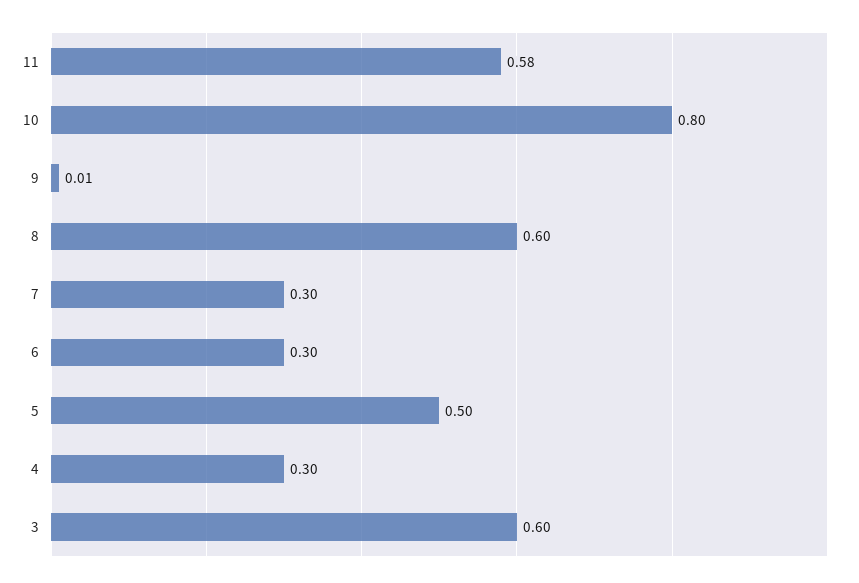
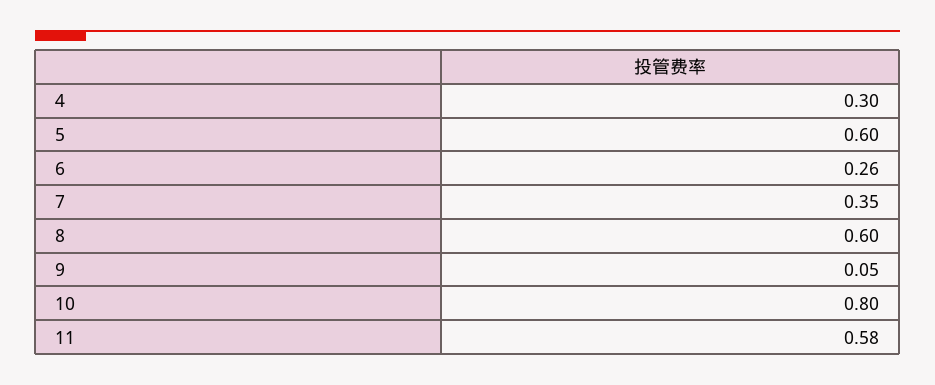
  {
    "11": 0.58,
    "10": 0.8,
-   "9": 0.01,
+   "9": 0.05,
    "8": 0.6,
-   "7": 0.3,
+   "7": 0.35,
-   "6": 0.3,
+   "6": 0.26,
-   "5": 0.5,
+   "5": 0.6,
-   "4": 0.3,
+   "4": 0.3
-   "3": 0.6
  }

